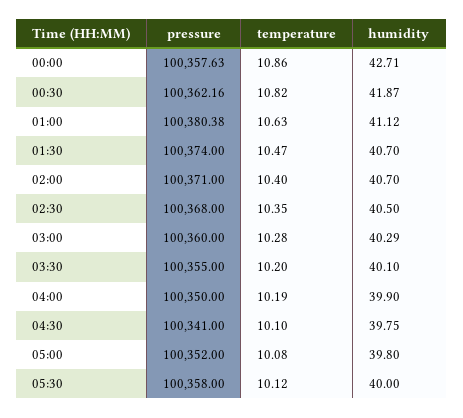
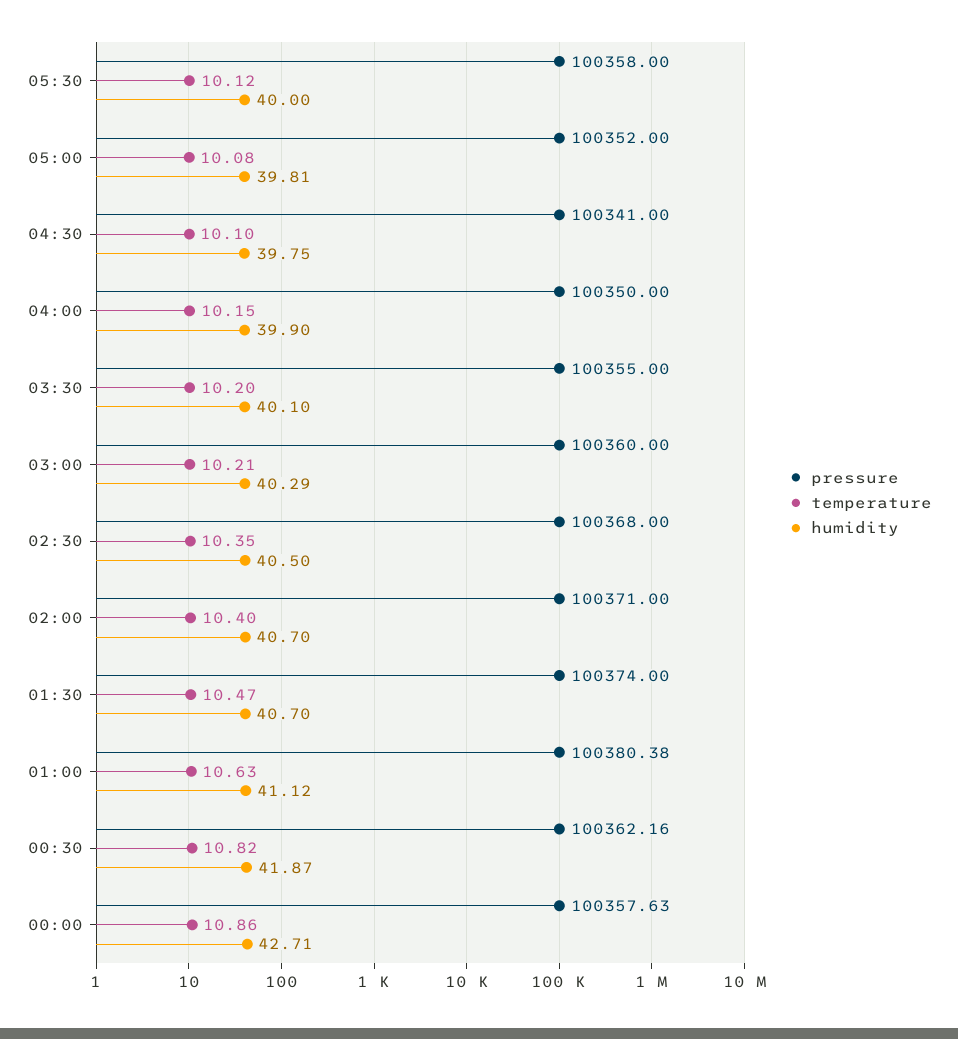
  {
    "pressure": {
      "00:00": 100357.63,
      "00:30": 100362.16,
      "01:00": 100380.38,
      "01:30": 100374,
      "02:00": 100371,
      "02:30": 100368,
      "03:00": 100360,
      "03:30": 100355,
      "04:00": 100350,
      "04:30": 100341,
      "05:00": 100352,
      "05:30": 100358
    },
    "temperature": {
      "00:00": 10.86,
      "00:30": 10.82,
      "01:00": 10.63,
      "01:30": 10.47,
      "02:00": 10.4,
      "02:30": 10.35,
-     "03:00": 10.28,
+     "03:00": 10.21,
      "03:30": 10.2,
-     "04:00": 10.19,
+     "04:00": 10.15,
      "04:30": 10.1,
      "05:00": 10.08,
      "05:30": 10.12
    },
    "humidity": {
      "00:00": 42.71,
      "00:30": 41.87,
      "01:00": 41.12,
      "01:30": 40.7,
      "02:00": 40.7,
      "02:30": 40.5,
      "03:00": 40.29,
      "03:30": 40.1,
      "04:00": 39.9,
      "04:30": 39.75,
-     "05:00": 39.8,
+     "05:00": 39.81,
      "05:30": 40
    }
  }

